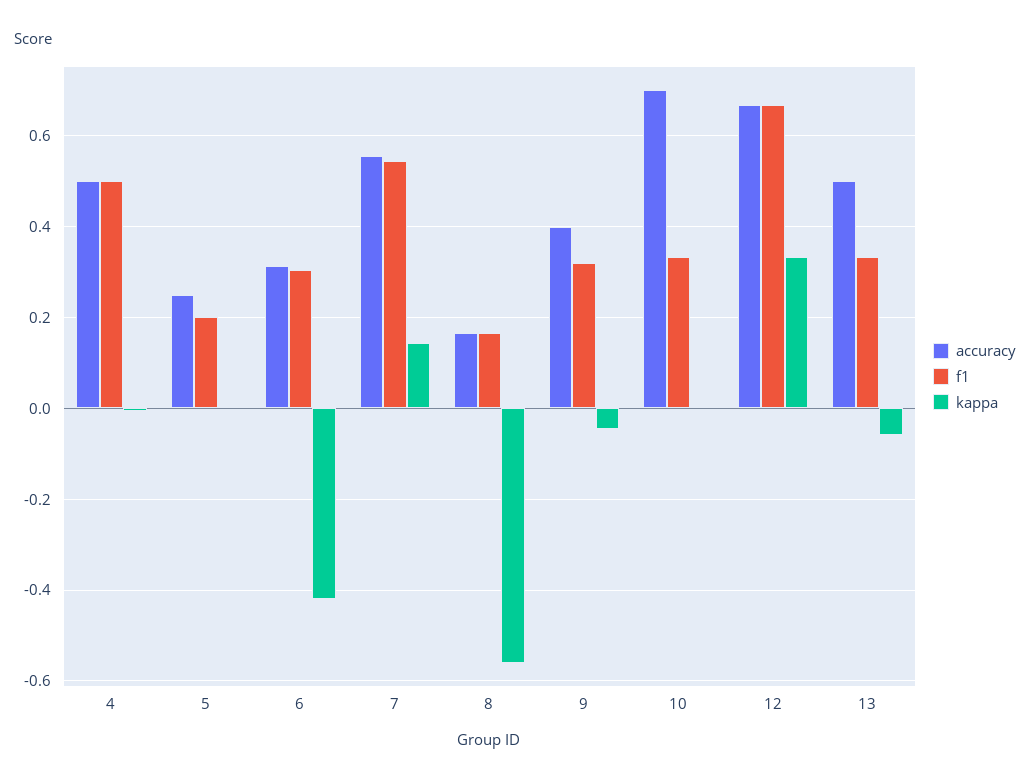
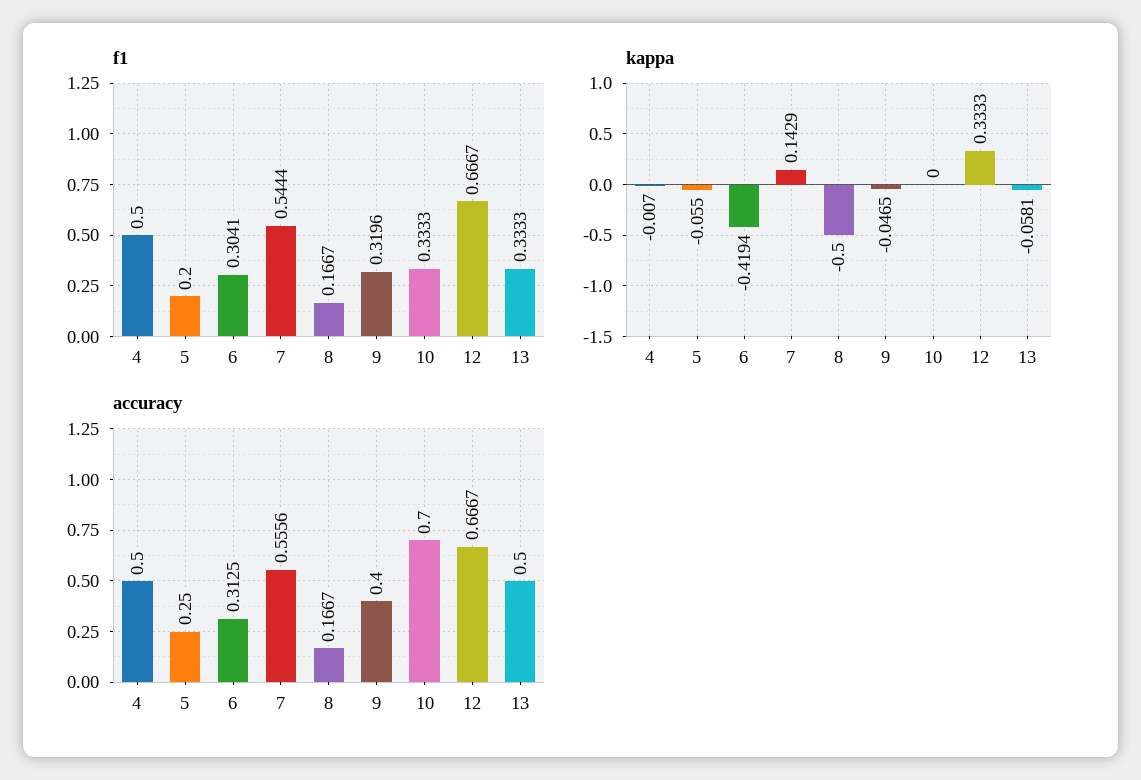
  {
    "accuracy": {
      "4": 0.5,
      "5": 0.25,
      "6": 0.3125,
      "7": 0.5556,
      "8": 0.1667,
      "9": 0.4,
      "10": 0.7,
      "12": 0.6667,
      "13": 0.5
    },
    "f1": {
      "4": 0.5,
      "5": 0.2,
      "6": 0.3041,
      "7": 0.5444,
      "8": 0.1667,
      "9": 0.3196,
      "10": 0.3333,
      "12": 0.6667,
      "13": 0.3333
    },
    "kappa": {
      "4": -0.007,
-     "5": 0,
+     "5": -0.055,
      "6": -0.4194,
      "7": 0.1429,
-     "8": -0.56,
+     "8": -0.5,
      "9": -0.0465,
      "10": 0,
      "12": 0.3333,
      "13": -0.0581
    }
  }

